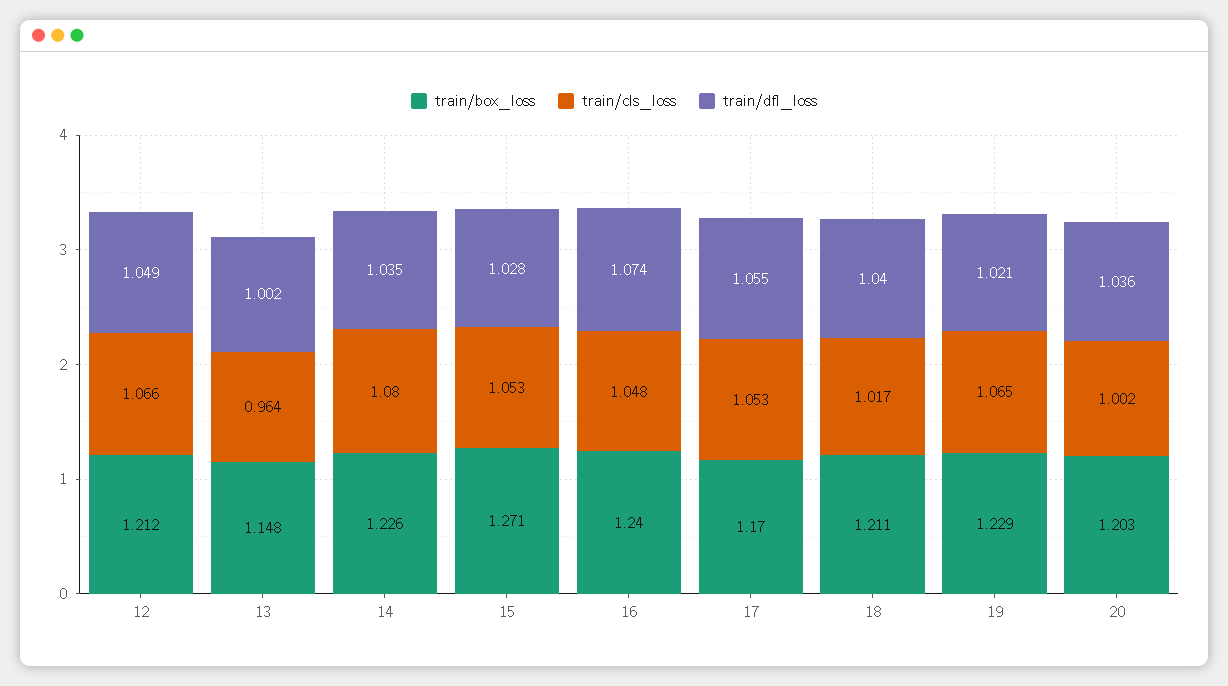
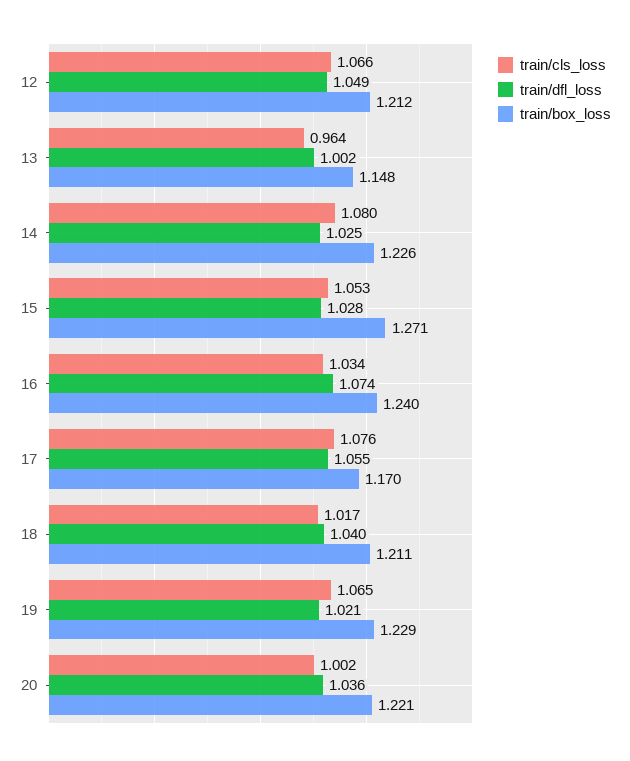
  {
    "train/box_loss": {
      "12": 1.212,
      "13": 1.148,
      "14": 1.226,
      "15": 1.271,
      "16": 1.24,
      "17": 1.17,
      "18": 1.211,
      "19": 1.229,
-     "20": 1.203
+     "20": 1.221
    },
    "train/cls_loss": {
      "12": 1.066,
      "13": 0.964,
      "14": 1.08,
      "15": 1.053,
-     "16": 1.048,
+     "16": 1.034,
-     "17": 1.053,
+     "17": 1.076,
      "18": 1.017,
      "19": 1.065,
      "20": 1.002
    },
    "train/dfl_loss": {
      "12": 1.049,
      "13": 1.002,
-     "14": 1.035,
+     "14": 1.025,
      "15": 1.028,
      "16": 1.074,
      "17": 1.055,
      "18": 1.04,
      "19": 1.021,
      "20": 1.036
    }
  }

